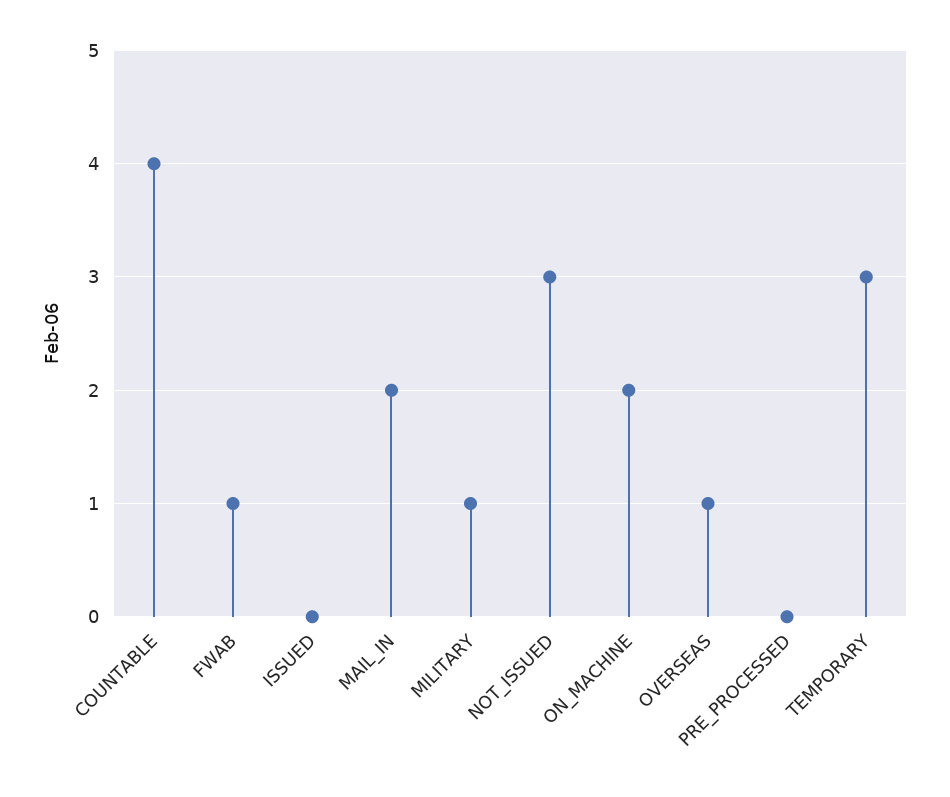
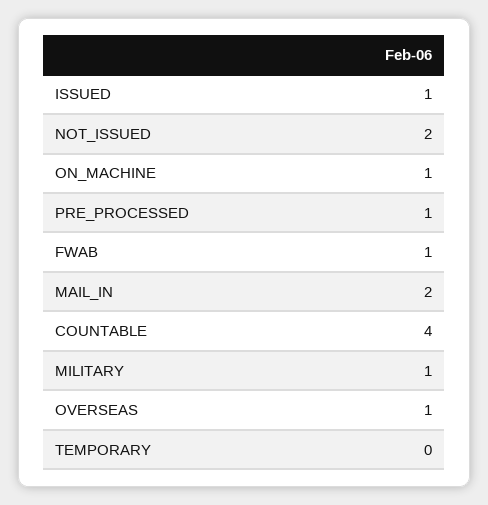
  {
    "COUNTABLE": 4,
    "FWAB": 1,
-   "ISSUED": 0,
+   "ISSUED": 1,
    "MAIL_IN": 2,
    "MILITARY": 1,
-   "NOT_ISSUED": 3,
+   "NOT_ISSUED": 2,
-   "ON_MACHINE": 2,
+   "ON_MACHINE": 1,
    "OVERSEAS": 1,
-   "PRE_PROCESSED": 0,
+   "PRE_PROCESSED": 1,
-   "TEMPORARY": 3
+   "TEMPORARY": 0
  }

